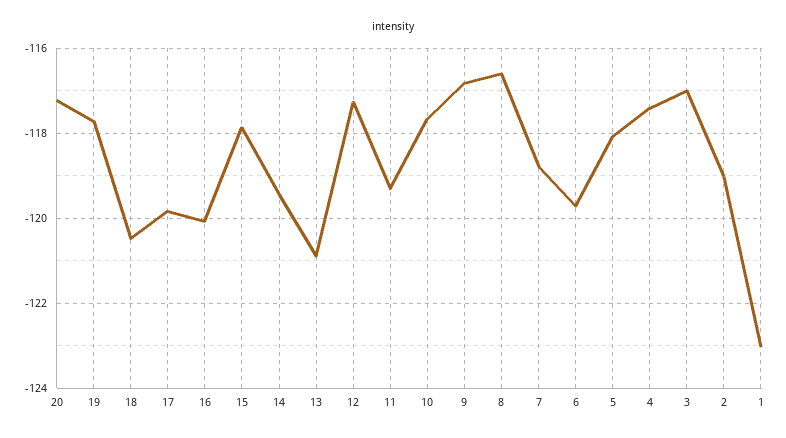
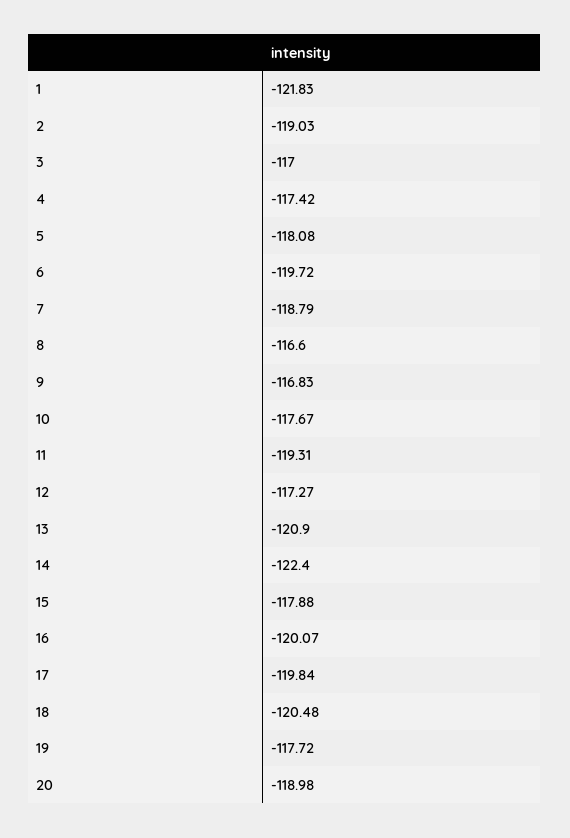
  {
-   "20": -117.2,
+   "20": -118.98,
    "19": -117.72,
    "18": -120.48,
    "17": -119.84,
    "16": -120.07,
    "15": -117.88,
-   "14": -119.4,
+   "14": -122.4,
    "13": -120.9,
    "12": -117.27,
    "11": -119.31,
    "10": -117.67,
    "9": -116.83,
    "8": -116.6,
    "7": -118.79,
    "6": -119.72,
    "5": -118.08,
    "4": -117.42,
    "3": -117,
    "2": -119.03,
-   "1": -123
+   "1": -121.83
  }

